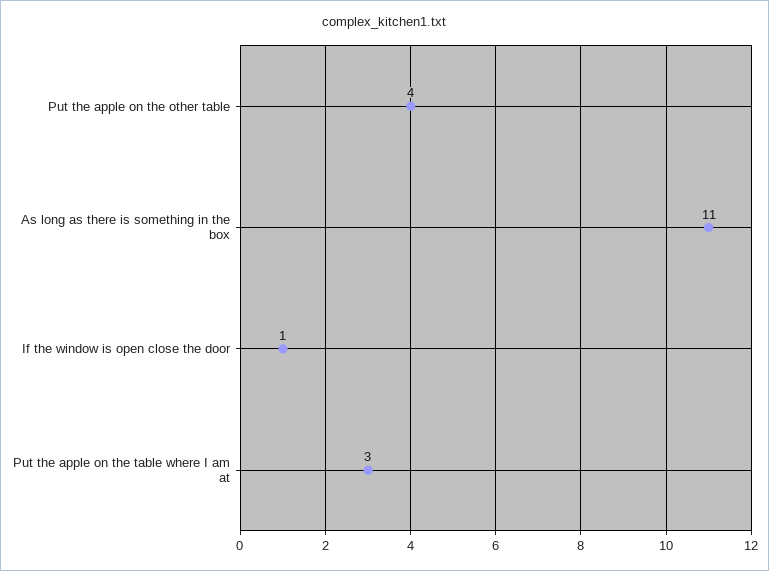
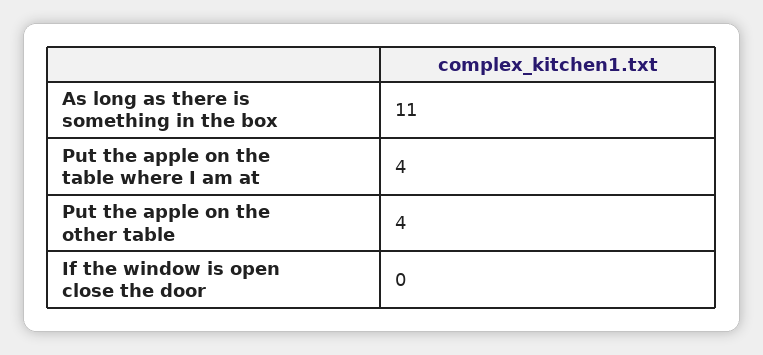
  {
    "Put the apple on the other table": 4,
    "As long as there is something in the box": 11,
-   "If the window is open close the door": 1,
+   "If the window is open close the door": 0,
-   "Put the apple on the table where I am at": 3
+   "Put the apple on the table where I am at": 4
  }

